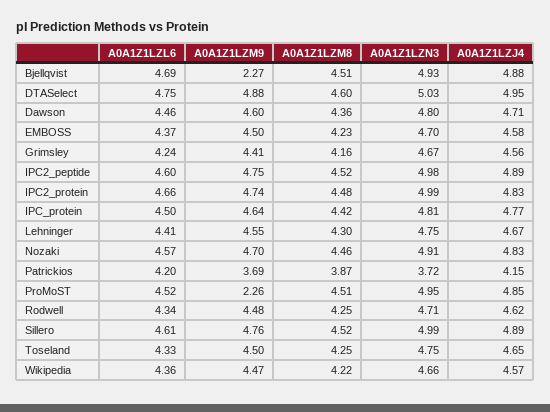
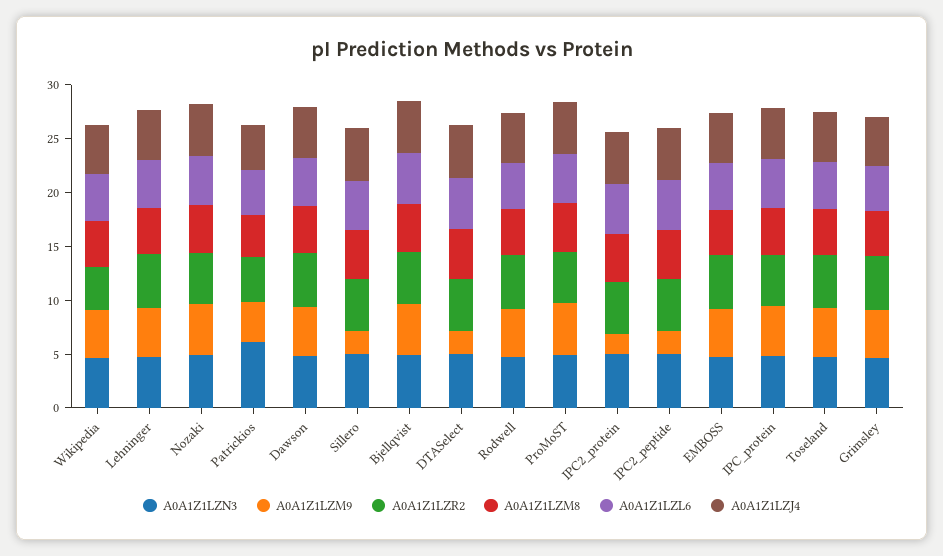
  {
    "A0A1Z1LZL6": {
      "Bjellqvist": 4.69,
      "DTASelect": 4.75,
      "Dawson": 4.46,
      "EMBOSS": 4.37,
      "Grimsley": 4.24,
      "IPC2_peptide": 4.6,
      "IPC2_protein": 4.66,
      "IPC_protein": 4.5,
      "Lehninger": 4.41,
      "Nozaki": 4.57,
      "Patrickios": 4.2,
      "ProMoST": 4.52,
      "Rodwell": 4.34,
      "Sillero": 4.61,
      "Toseland": 4.33,
      "Wikipedia": 4.36
    },
    "A0A1Z1LZM9": {
-     "Bjellqvist": 2.27,
+     "Bjellqvist": 5,
-     "DTASelect": 4.88,
+     "DTASelect": 2,
      "Dawson": 4.6,
      "EMBOSS": 4.5,
      "Grimsley": 4.41,
-     "IPC2_peptide": 4.75,
+     "IPC2_peptide": 2,
-     "IPC2_protein": 4.74,
+     "IPC2_protein": 2,
      "IPC_protein": 4.64,
      "Lehninger": 4.55,
      "Nozaki": 4.7,
      "Patrickios": 3.69,
-     "ProMoST": 2.26,
+     "ProMoST": 5,
      "Rodwell": 4.48,
-     "Sillero": 4.76,
+     "Sillero": 2,
      "Toseland": 4.5,
      "Wikipedia": 4.47
    },
    "A0A1Z1LZM8": {
      "Bjellqvist": 4.51,
      "DTASelect": 4.6,
      "Dawson": 4.36,
      "EMBOSS": 4.23,
      "Grimsley": 4.16,
      "IPC2_peptide": 4.52,
      "IPC2_protein": 4.48,
      "IPC_protein": 4.42,
      "Lehninger": 4.3,
      "Nozaki": 4.46,
      "Patrickios": 3.87,
      "ProMoST": 4.51,
      "Rodwell": 4.25,
      "Sillero": 4.52,
      "Toseland": 4.25,
      "Wikipedia": 4.22
    },
    "A0A1Z1LZN3": {
      "Bjellqvist": 4.93,
      "DTASelect": 5.03,
      "Dawson": 4.8,
      "EMBOSS": 4.7,
      "Grimsley": 4.67,
      "IPC2_peptide": 4.98,
      "IPC2_protein": 4.99,
      "IPC_protein": 4.81,
      "Lehninger": 4.75,
      "Nozaki": 4.91,
-     "Patrickios": 3.72,
+     "Patrickios": 6,
      "ProMoST": 4.95,
      "Rodwell": 4.71,
      "Sillero": 4.99,
      "Toseland": 4.75,
      "Wikipedia": 4.66
    },
    "A0A1Z1LZJ4": {
      "Bjellqvist": 4.88,
      "DTASelect": 4.95,
      "Dawson": 4.71,
      "EMBOSS": 4.58,
      "Grimsley": 4.56,
      "IPC2_peptide": 4.89,
      "IPC2_protein": 4.83,
      "IPC_protein": 4.77,
      "Lehninger": 4.67,
      "Nozaki": 4.83,
      "Patrickios": 4.15,
      "ProMoST": 4.85,
      "Rodwell": 4.62,
      "Sillero": 4.89,
      "Toseland": 4.65,
      "Wikipedia": 4.57
-   }
+   },
+   "A0A1Z1LZR2": {
+     "Wikipedia": 4,
+     "Lehninger": 5,
+     "Nozaki": 5,
+     "Patrickios": 4,
+     "Dawson": 5,
+     "Sillero": 5,
+     "Bjellqvist": 5,
+     "DTASelect": 5,
+     "Rodwell": 5,
+     "ProMoST": 5,
+     "IPC2_protein": 5,
+     "IPC2_peptide": 5,
+     "EMBOSS": 5,
+     "IPC_protein": 5,
+     "Toseland": 5,
+     "Grimsley": 5
+   }
  }

